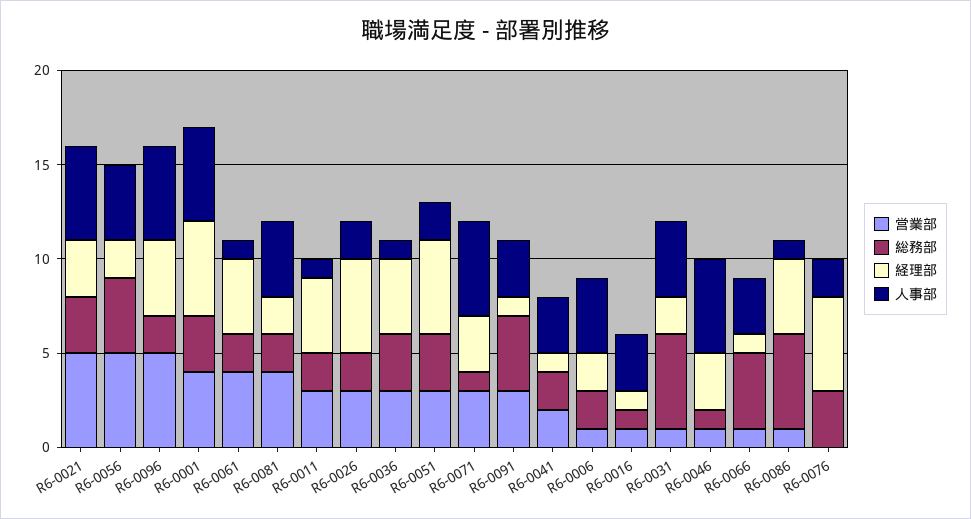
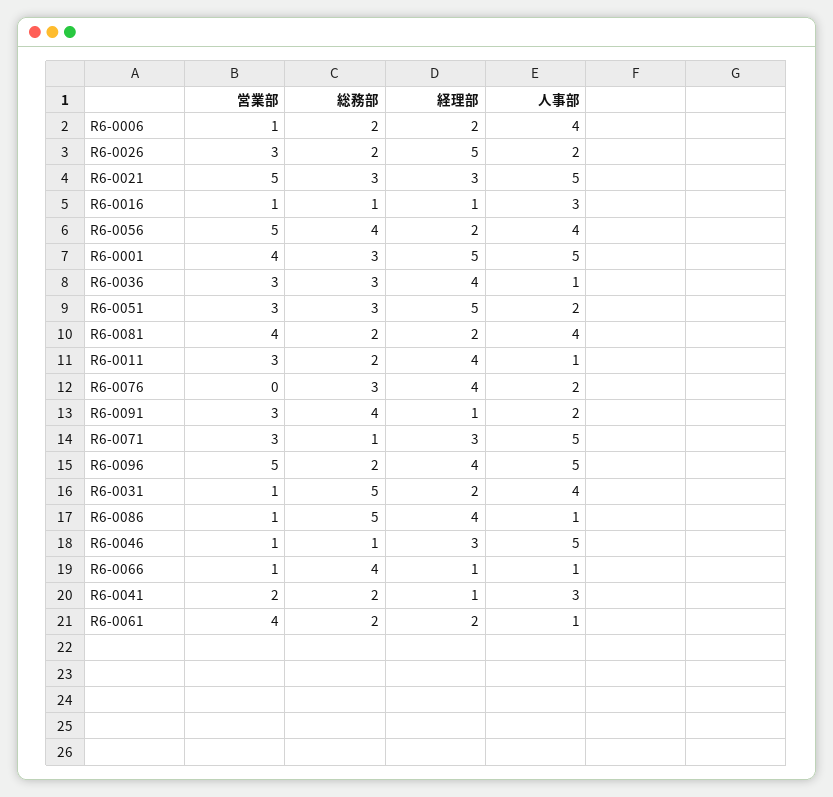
  {
    "営業部": {
      "R6-0021": 5,
      "R6-0056": 5,
      "R6-0096": 5,
      "R6-0001": 4,
      "R6-0061": 4,
      "R6-0081": 4,
      "R6-0011": 3,
      "R6-0026": 3,
      "R6-0036": 3,
      "R6-0051": 3,
      "R6-0071": 3,
      "R6-0091": 3,
      "R6-0041": 2,
      "R6-0006": 1,
      "R6-0016": 1,
      "R6-0031": 1,
      "R6-0046": 1,
      "R6-0066": 1,
      "R6-0086": 1,
      "R6-0076": 0
    },
    "総務部": {
      "R6-0021": 3,
      "R6-0056": 4,
      "R6-0096": 2,
      "R6-0001": 3,
      "R6-0061": 2,
      "R6-0081": 2,
      "R6-0011": 2,
      "R6-0026": 2,
      "R6-0036": 3,
      "R6-0051": 3,
      "R6-0071": 1,
      "R6-0091": 4,
      "R6-0041": 2,
      "R6-0006": 2,
      "R6-0016": 1,
      "R6-0031": 5,
      "R6-0046": 1,
      "R6-0066": 4,
      "R6-0086": 5,
      "R6-0076": 3
    },
    "経理部": {
      "R6-0021": 3,
      "R6-0056": 2,
      "R6-0096": 4,
      "R6-0001": 5,
-     "R6-0061": 4,
+     "R6-0061": 2,
      "R6-0081": 2,
      "R6-0011": 4,
      "R6-0026": 5,
      "R6-0036": 4,
      "R6-0051": 5,
      "R6-0071": 3,
      "R6-0091": 1,
      "R6-0041": 1,
      "R6-0006": 2,
      "R6-0016": 1,
      "R6-0031": 2,
      "R6-0046": 3,
      "R6-0066": 1,
      "R6-0086": 4,
-     "R6-0076": 5
+     "R6-0076": 4
    },
    "人事部": {
      "R6-0021": 5,
      "R6-0056": 4,
      "R6-0096": 5,
      "R6-0001": 5,
      "R6-0061": 1,
      "R6-0081": 4,
      "R6-0011": 1,
      "R6-0026": 2,
      "R6-0036": 1,
      "R6-0051": 2,
      "R6-0071": 5,
-     "R6-0091": 3,
+     "R6-0091": 2,
      "R6-0041": 3,
      "R6-0006": 4,
      "R6-0016": 3,
      "R6-0031": 4,
      "R6-0046": 5,
-     "R6-0066": 3,
+     "R6-0066": 1,
      "R6-0086": 1,
      "R6-0076": 2
    }
  }

